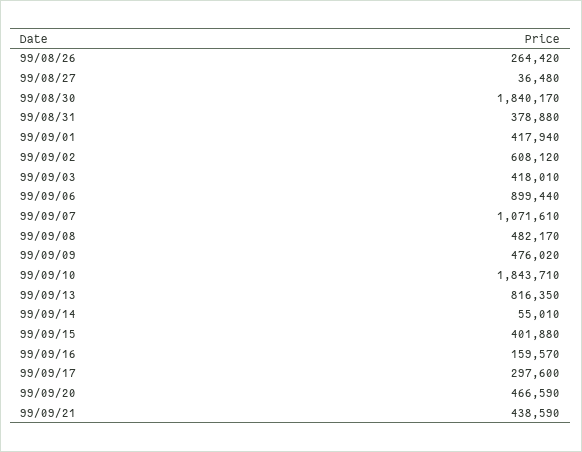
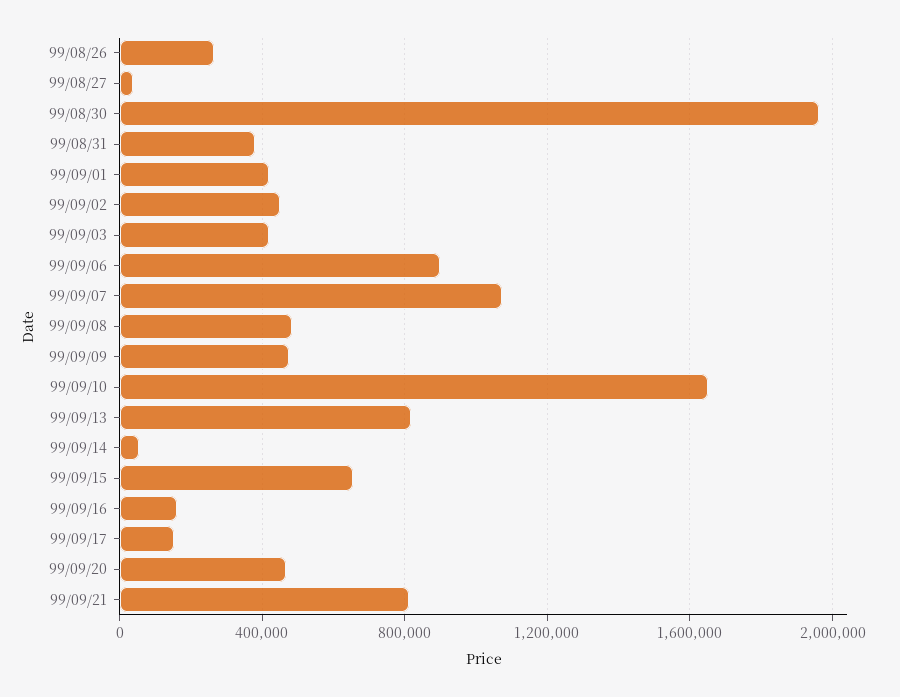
  {
    "99/08/26": 264420,
    "99/08/27": 36480,
-   "99/08/30": 1840170,
+   "99/08/30": 1950000,
    "99/08/31": 378880,
    "99/09/01": 417940,
-   "99/09/02": 608120,
+   "99/09/02": 450000,
    "99/09/03": 418010,
    "99/09/06": 899440,
    "99/09/07": 1071610,
    "99/09/08": 482170,
    "99/09/09": 476020,
-   "99/09/10": 1843710,
+   "99/09/10": 1650000,
    "99/09/13": 816350,
    "99/09/14": 55010,
-   "99/09/15": 401880,
+   "99/09/15": 650000,
    "99/09/16": 159570,
-   "99/09/17": 297600,
+   "99/09/17": 150000,
    "99/09/20": 466590,
-   "99/09/21": 438590
+   "99/09/21": 800000
  }

